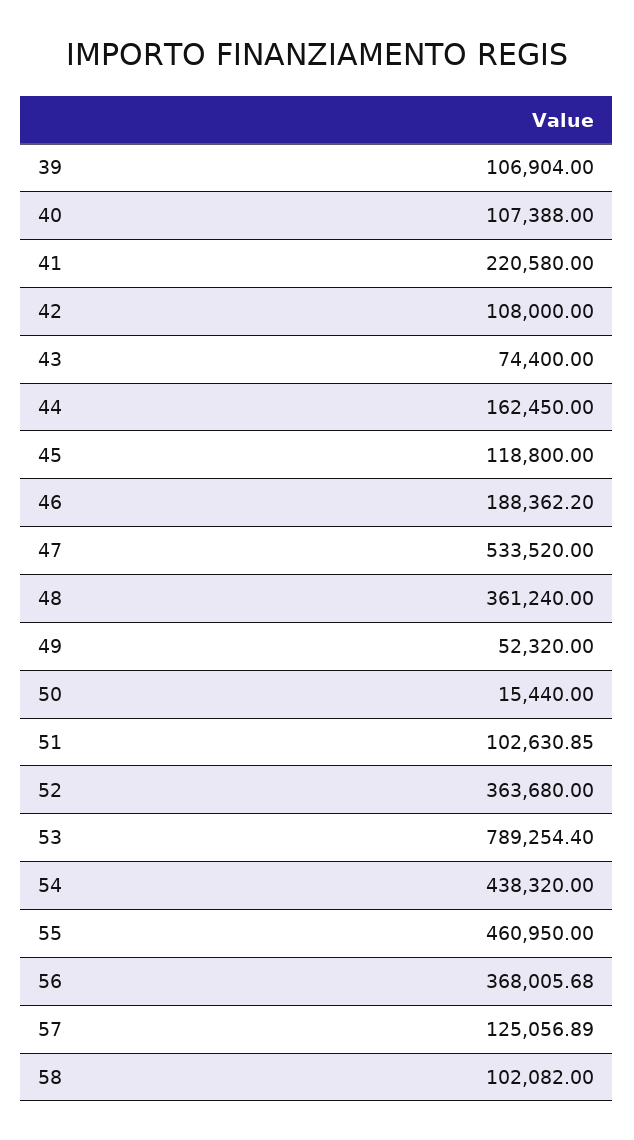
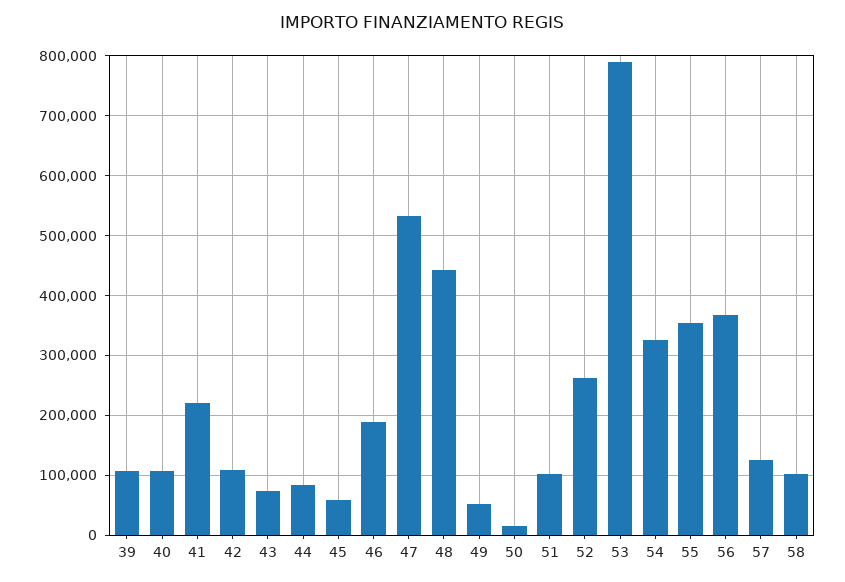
  {
    "39": 106904,
    "40": 107388,
    "41": 220580,
    "42": 108000,
    "43": 74400,
-   "44": 162450,
+   "44": 80000,
-   "45": 118800,
+   "45": 60000,
    "46": 188362.2,
    "47": 533520,
-   "48": 361240,
+   "48": 440000,
    "49": 52320,
    "50": 15440,
    "51": 102630.85,
-   "52": 363680,
+   "52": 260000,
    "53": 789254.4,
-   "54": 438320,
+   "54": 320000,
-   "55": 460950,
+   "55": 360000,
    "56": 368005.68,
    "57": 125056.89,
    "58": 102082
  }

